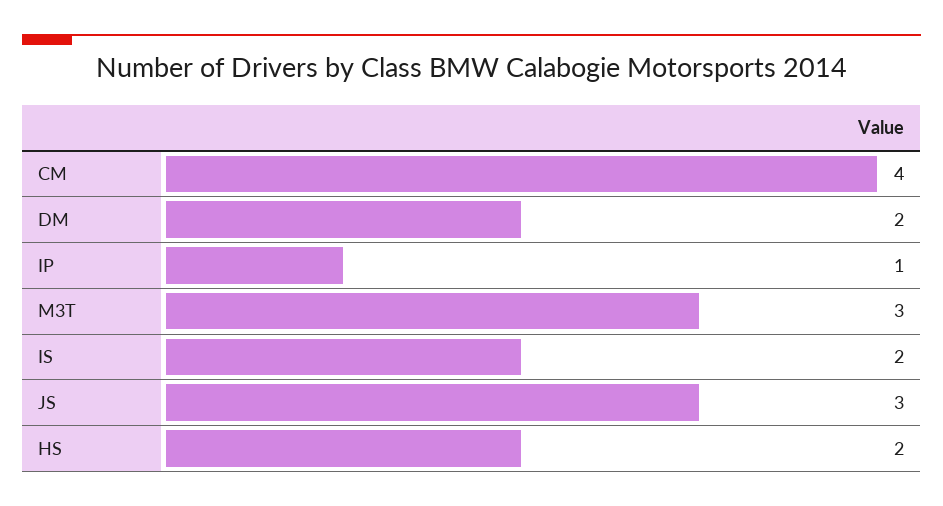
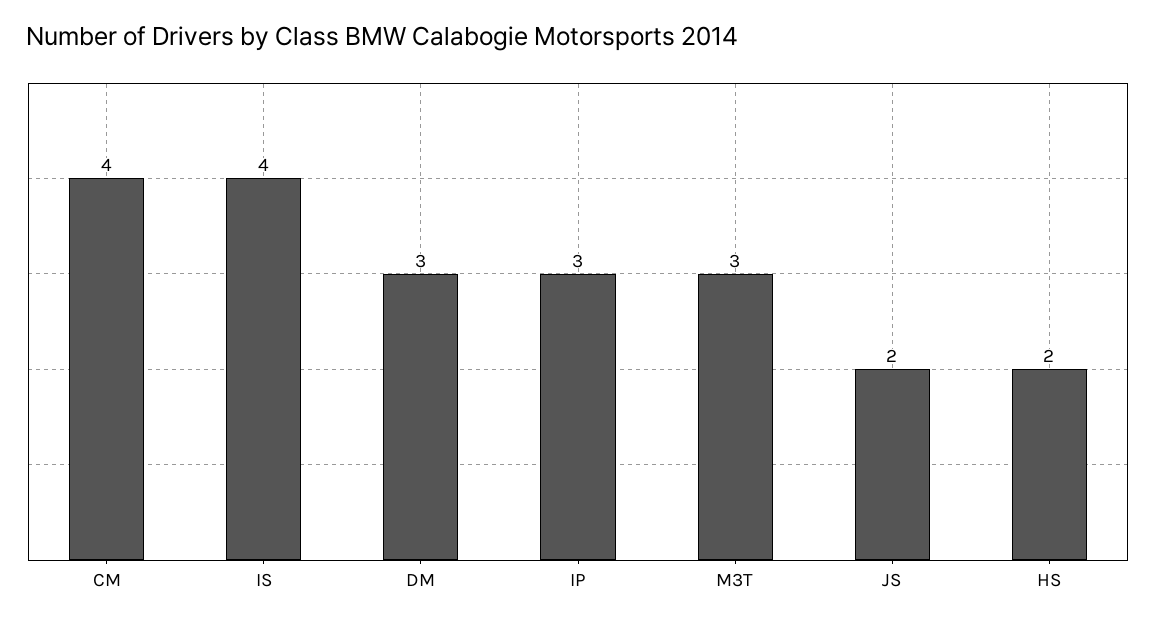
  {
    "CM": 4,
-   "DM": 2,
+   "DM": 3,
-   "IP": 1,
+   "IP": 3,
    "M3T": 3,
-   "IS": 2,
+   "IS": 4,
-   "JS": 3,
+   "JS": 2,
    "HS": 2
  }

